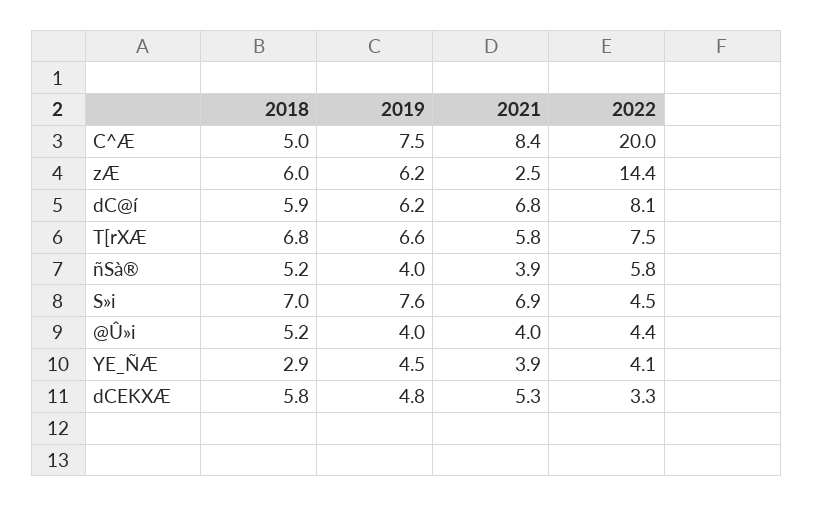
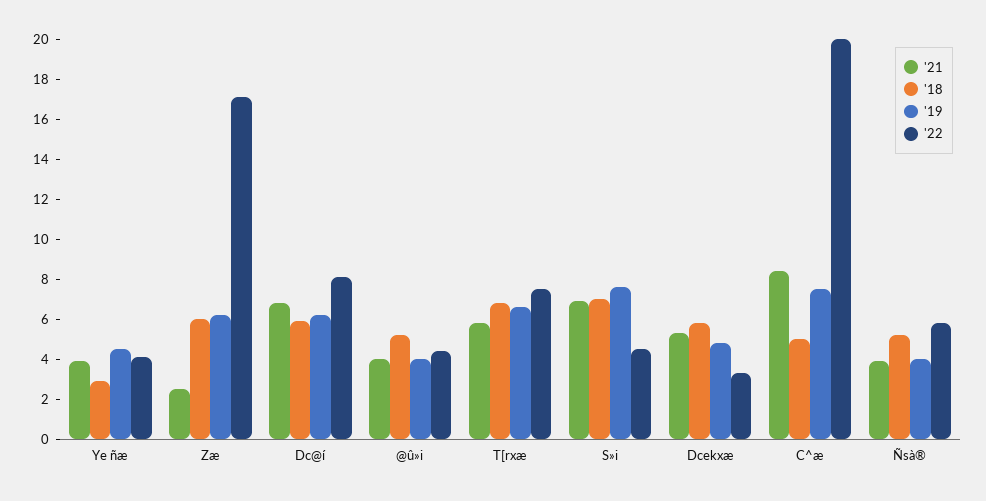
  {
    "2018": {
      "C^Æ": 5,
      "zÆ": 6,
      "dC@í": 5.9,
      "T[rXÆ": 6.8,
      "ñSà®": 5.2,
      "S»i": 7,
      "@Û»i": 5.2,
      "YE_ÑÆ": 2.9,
      "dCEKXÆ": 5.8
    },
    "2019": {
      "C^Æ": 7.5,
      "zÆ": 6.2,
      "dC@í": 6.2,
      "T[rXÆ": 6.6,
      "ñSà®": 4,
      "S»i": 7.6,
      "@Û»i": 4,
      "YE_ÑÆ": 4.5,
      "dCEKXÆ": 4.8
    },
    "2021": {
      "C^Æ": 8.4,
      "zÆ": 2.5,
      "dC@í": 6.8,
      "T[rXÆ": 5.8,
      "ñSà®": 3.9,
      "S»i": 6.9,
      "@Û»i": 4,
      "YE_ÑÆ": 3.9,
      "dCEKXÆ": 5.3
    },
    "2022": {
      "C^Æ": 20,
-     "zÆ": 14.4,
+     "zÆ": 17,
      "dC@í": 8.1,
      "T[rXÆ": 7.5,
      "ñSà®": 5.8,
      "S»i": 4.5,
      "@Û»i": 4.4,
      "YE_ÑÆ": 4.1,
      "dCEKXÆ": 3.3
    }
  }

